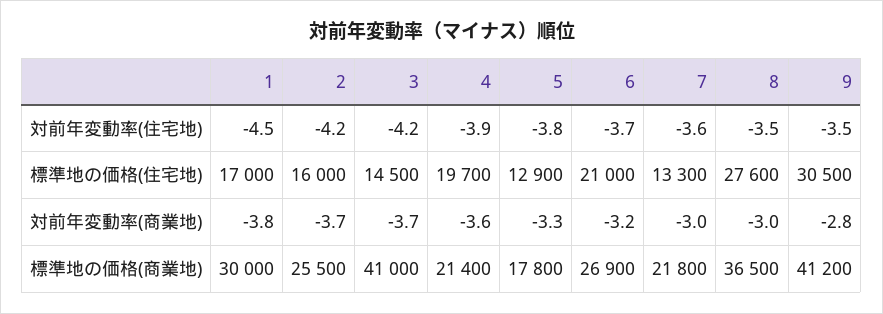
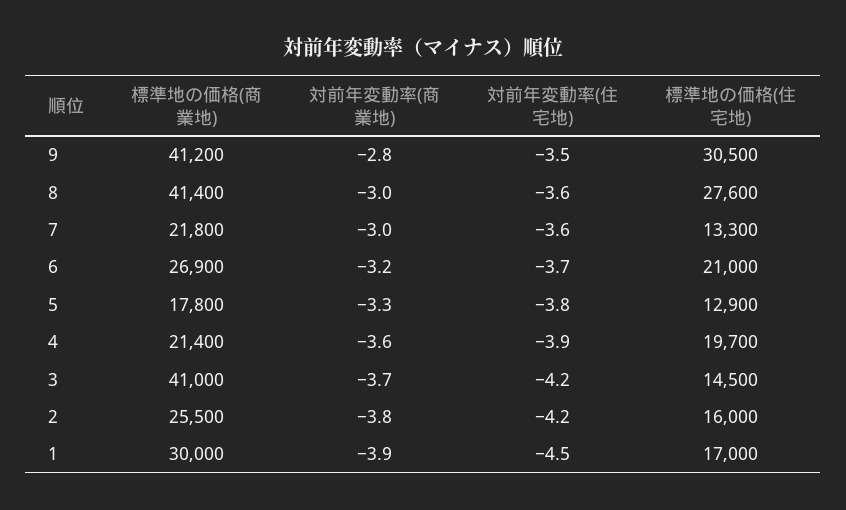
  {
    "1": {
      "対前年変動率(住宅地)": -4.5,
      "標準地の価格(住宅地)": 17000,
-     "対前年変動率(商業地)": -3.8,
+     "対前年変動率(商業地)": -3.9,
      "標準地の価格(商業地)": 30000
    },
    "2": {
      "対前年変動率(住宅地)": -4.2,
      "標準地の価格(住宅地)": 16000,
-     "対前年変動率(商業地)": -3.7,
+     "対前年変動率(商業地)": -3.8,
      "標準地の価格(商業地)": 25500
    },
    "3": {
      "対前年変動率(住宅地)": -4.2,
      "標準地の価格(住宅地)": 14500,
      "対前年変動率(商業地)": -3.7,
      "標準地の価格(商業地)": 41000
    },
    "4": {
      "対前年変動率(住宅地)": -3.9,
      "標準地の価格(住宅地)": 19700,
      "対前年変動率(商業地)": -3.6,
      "標準地の価格(商業地)": 21400
    },
    "5": {
      "対前年変動率(住宅地)": -3.8,
      "標準地の価格(住宅地)": 12900,
      "対前年変動率(商業地)": -3.3,
      "標準地の価格(商業地)": 17800
    },
    "6": {
      "対前年変動率(住宅地)": -3.7,
      "標準地の価格(住宅地)": 21000,
      "対前年変動率(商業地)": -3.2,
      "標準地の価格(商業地)": 26900
    },
    "7": {
      "対前年変動率(住宅地)": -3.6,
      "標準地の価格(住宅地)": 13300,
      "対前年変動率(商業地)": -3,
      "標準地の価格(商業地)": 21800
    },
    "8": {
-     "対前年変動率(住宅地)": -3.5,
+     "対前年変動率(住宅地)": -3.6,
      "標準地の価格(住宅地)": 27600,
      "対前年変動率(商業地)": -3,
-     "標準地の価格(商業地)": 36500
+     "標準地の価格(商業地)": 41400
    },
    "9": {
      "対前年変動率(住宅地)": -3.5,
      "標準地の価格(住宅地)": 30500,
      "対前年変動率(商業地)": -2.8,
      "標準地の価格(商業地)": 41200
    }
  }

